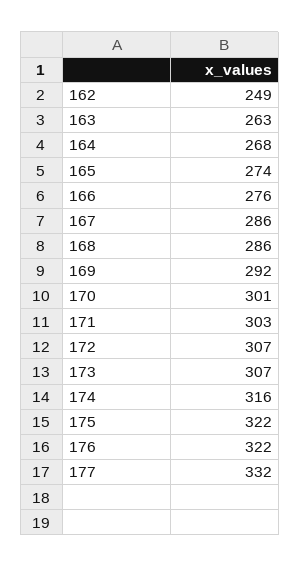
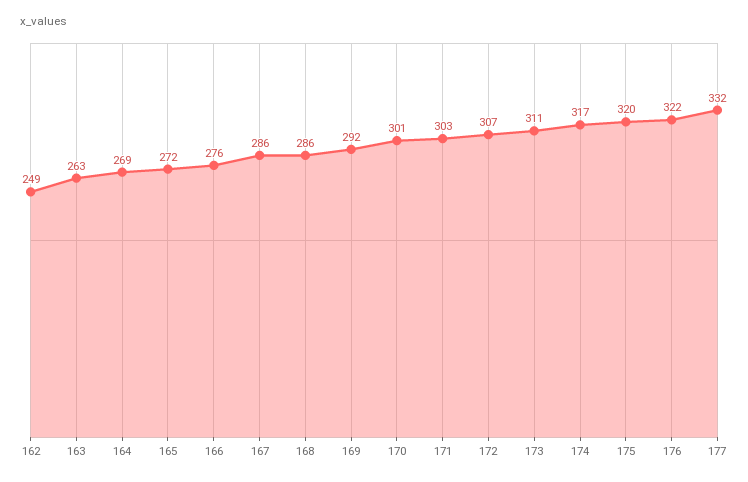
  {
    "162": 249,
    "163": 263,
-   "164": 268,
+   "164": 269,
-   "165": 274,
+   "165": 272,
    "166": 276,
    "167": 286,
    "168": 286,
    "169": 292,
    "170": 301,
    "171": 303,
    "172": 307,
-   "173": 307,
+   "173": 311,
-   "174": 316,
+   "174": 317,
-   "175": 322,
+   "175": 320,
    "176": 322,
    "177": 332
  }

